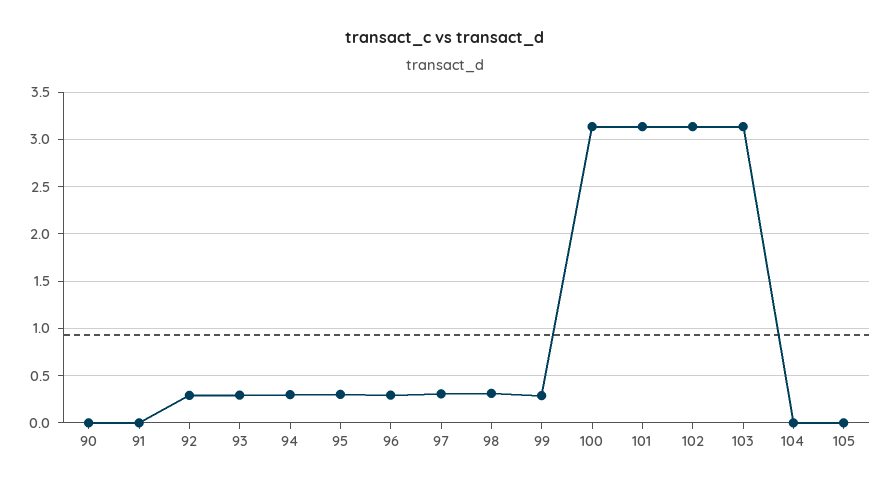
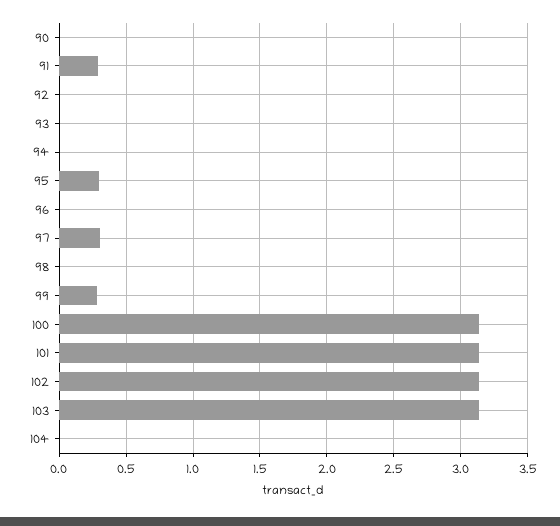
  {
    "90": 0,
-   "91": 0,
+   "91": 0.3,
-   "92": 0.3,
+   "92": 0,
-   "93": 0.3,
+   "93": 0,
-   "94": 0.3,
+   "94": 0,
    "95": 0.3,
-   "96": 0.3,
+   "96": 0,
    "97": 0.3,
-   "98": 0.3,
+   "98": 0,
    "99": 0.3,
    "100": 3.15,
    "101": 3.15,
    "102": 3.15,
    "103": 3.15,
-   "104": 0,
+   "104": 0
-   "105": 0
  }

